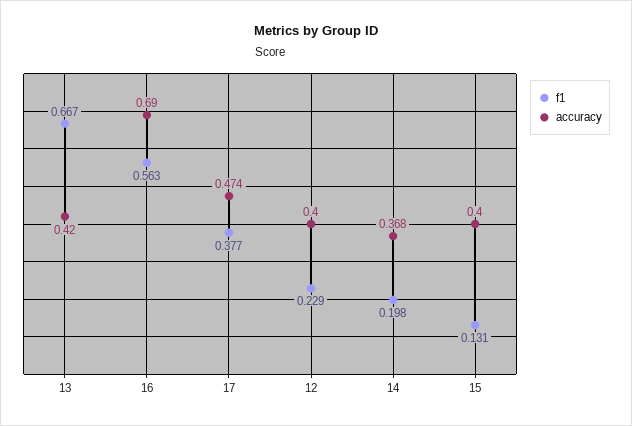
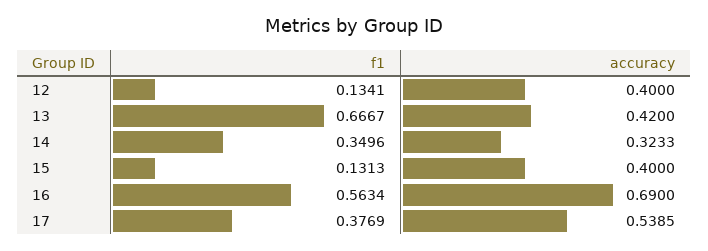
  {
    "f1": {
      "13": 0.6667,
      "16": 0.5634,
      "17": 0.3769,
-     "12": 0.229,
+     "12": 0.1341,
-     "14": 0.198,
+     "14": 0.3496,
      "15": 0.1313
    },
    "accuracy": {
      "13": 0.42,
      "16": 0.69,
-     "17": 0.474,
+     "17": 0.5385,
      "12": 0.4,
-     "14": 0.368,
+     "14": 0.3233,
      "15": 0.4
    }
  }

